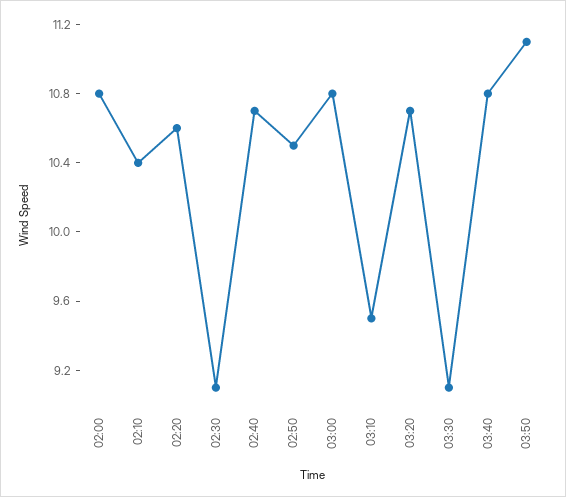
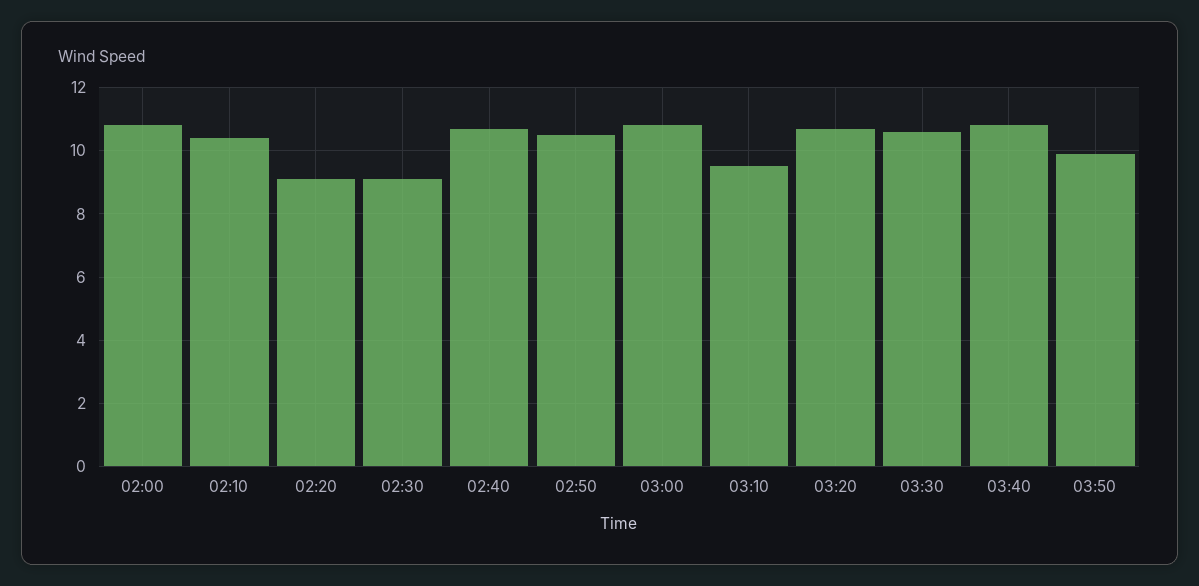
  {
    "02:00": 10.8,
    "02:10": 10.4,
-   "02:20": 10.6,
+   "02:20": 9,
    "02:30": 9.1,
    "02:40": 10.7,
    "02:50": 10.5,
    "03:00": 10.8,
    "03:10": 9.5,
    "03:20": 10.7,
-   "03:30": 9.1,
+   "03:30": 10.5,
    "03:40": 10.8,
-   "03:50": 11.1
+   "03:50": 10
  }

